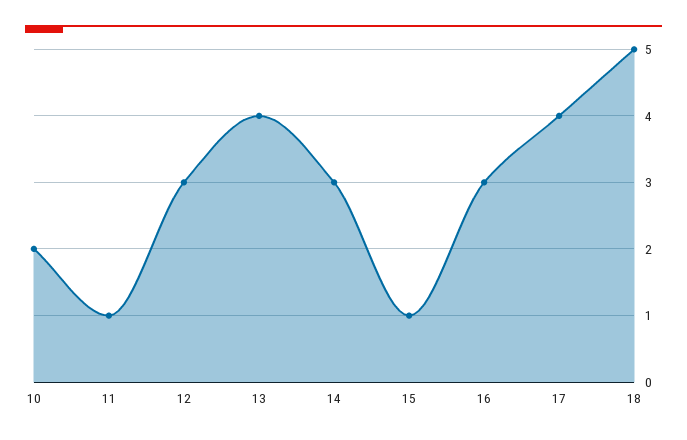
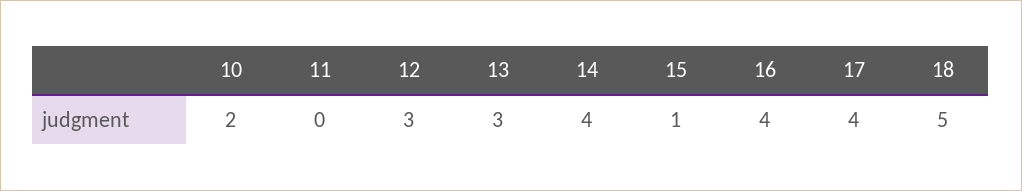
  {
    "10": 2,
-   "11": 1,
+   "11": 0,
    "12": 3,
-   "13": 4,
+   "13": 3,
-   "14": 3,
+   "14": 4,
    "15": 1,
-   "16": 3,
+   "16": 4,
    "17": 4,
    "18": 5
  }

